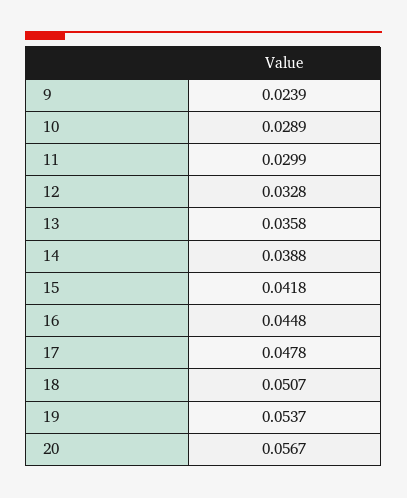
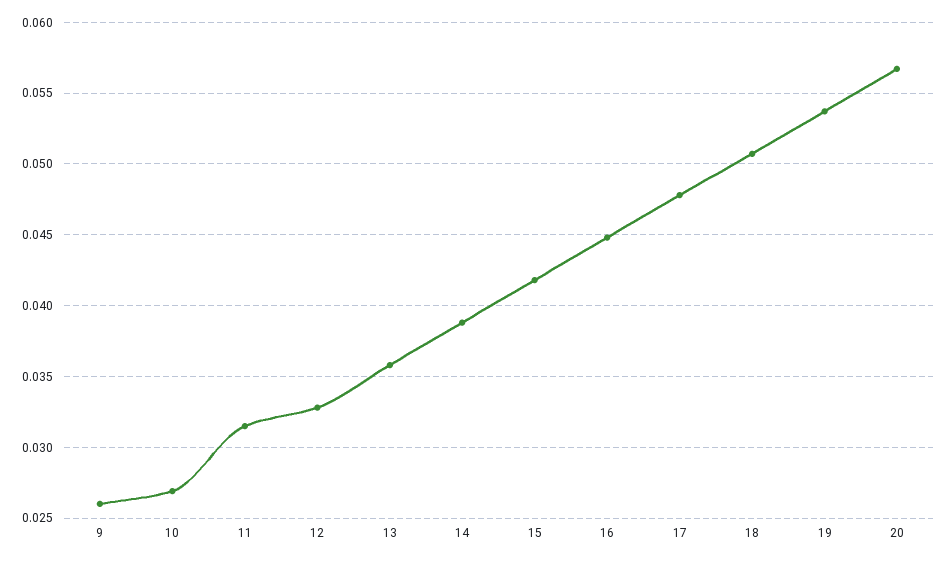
  {
-   "9": 0.0239,
+   "9": 0.026,
-   "10": 0.0289,
+   "10": 0.027,
-   "11": 0.0299,
+   "11": 0.0315,
    "12": 0.0328,
    "13": 0.0358,
    "14": 0.0388,
    "15": 0.0418,
    "16": 0.0448,
    "17": 0.0478,
    "18": 0.0507,
    "19": 0.0537,
    "20": 0.0567
  }

